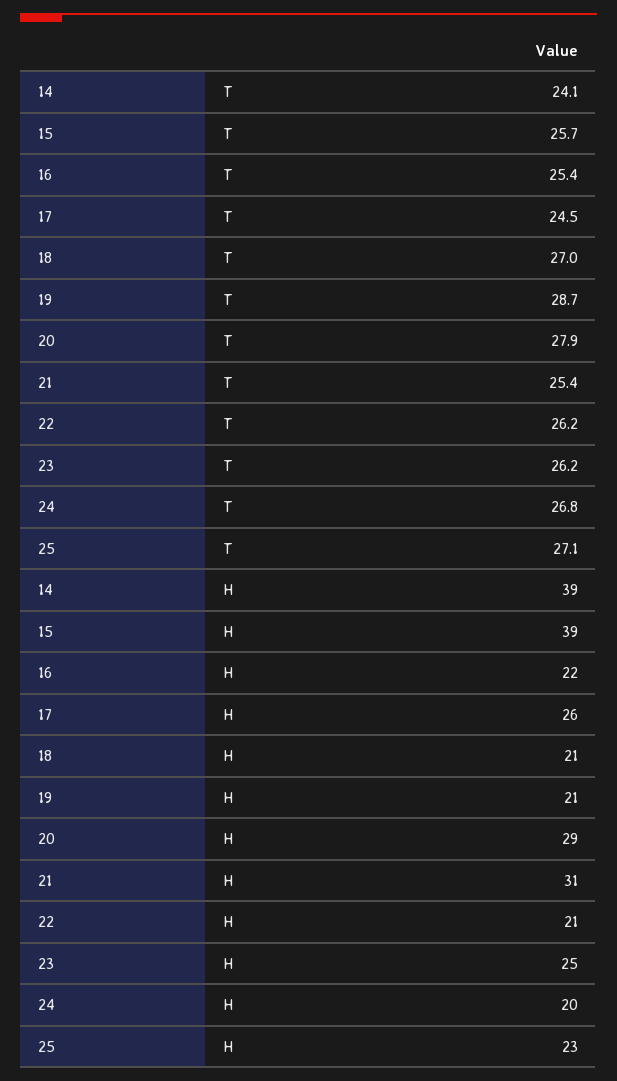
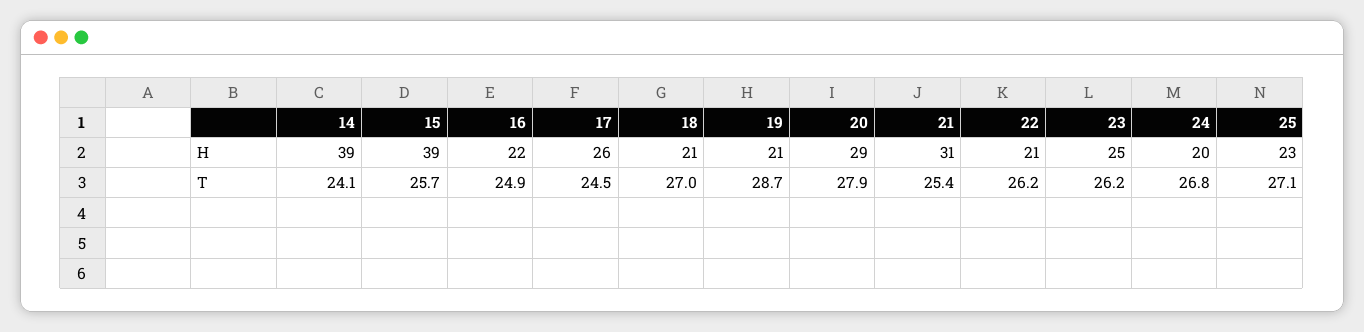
  {
    "14": {
      "T": 24.1,
      "H": 39
    },
    "15": {
      "T": 25.7,
      "H": 39
    },
    "16": {
-     "T": 25.4,
+     "T": 24.9,
      "H": 22
    },
    "17": {
      "T": 24.5,
      "H": 26
    },
    "18": {
      "T": 27,
      "H": 21
    },
    "19": {
      "T": 28.7,
      "H": 21
    },
    "20": {
      "T": 27.9,
      "H": 29
    },
    "21": {
      "T": 25.4,
      "H": 31
    },
    "22": {
      "T": 26.2,
      "H": 21
    },
    "23": {
      "T": 26.2,
      "H": 25
    },
    "24": {
      "T": 26.8,
      "H": 20
    },
    "25": {
      "T": 27.1,
      "H": 23
    }
  }

